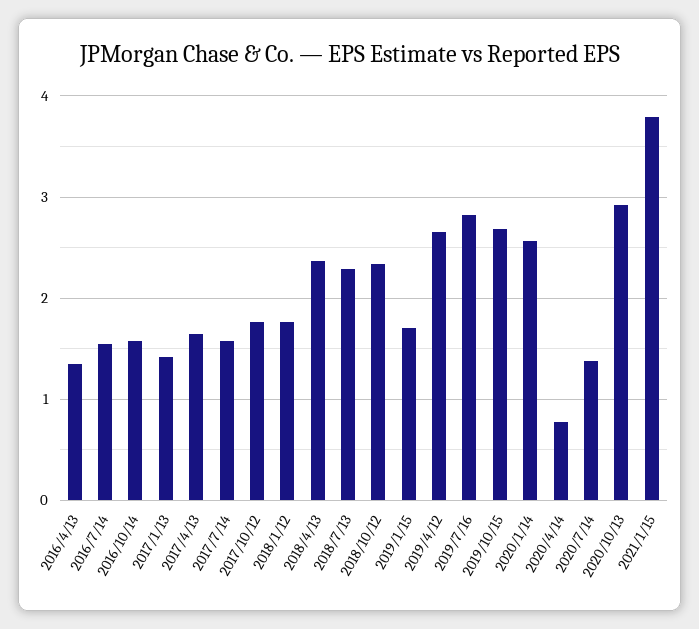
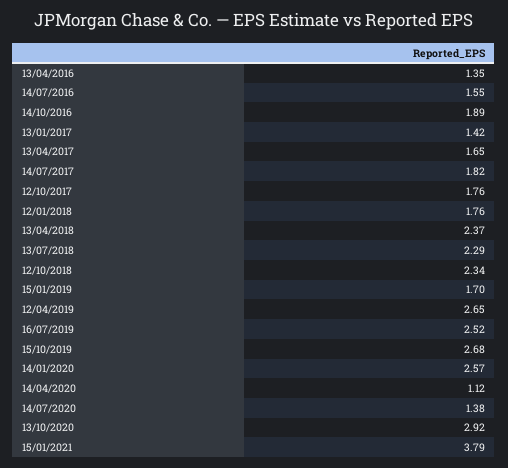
  {
    "2016/4/13": 1.35,
    "2016/7/14": 1.55,
-   "2016/10/14": 1.6,
+   "2016/10/14": 1.89,
    "2017/1/13": 1.42,
    "2017/4/13": 1.65,
-   "2017/7/14": 1.6,
+   "2017/7/14": 1.82,
    "2017/10/12": 1.76,
    "2018/1/12": 1.76,
    "2018/4/13": 2.37,
    "2018/7/13": 2.29,
    "2018/10/12": 2.34,
    "2019/1/15": 1.7,
    "2019/4/12": 2.65,
-   "2019/7/16": 2.8,
+   "2019/7/16": 2.52,
    "2019/10/15": 2.68,
    "2020/1/14": 2.57,
-   "2020/4/14": 0.8,
+   "2020/4/14": 1.12,
    "2020/7/14": 1.38,
    "2020/10/13": 2.92,
    "2021/1/15": 3.79
  }

